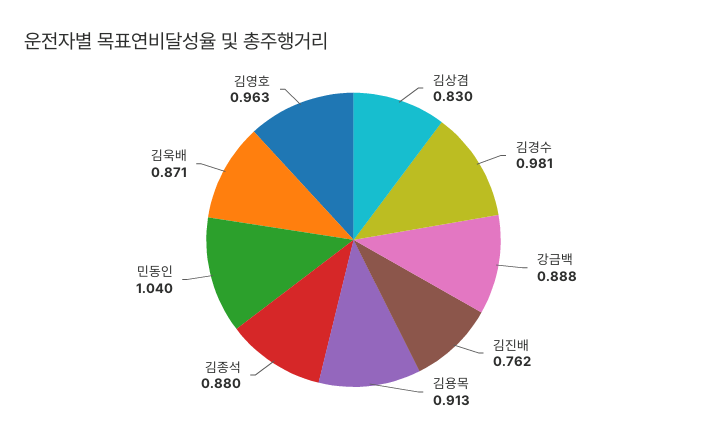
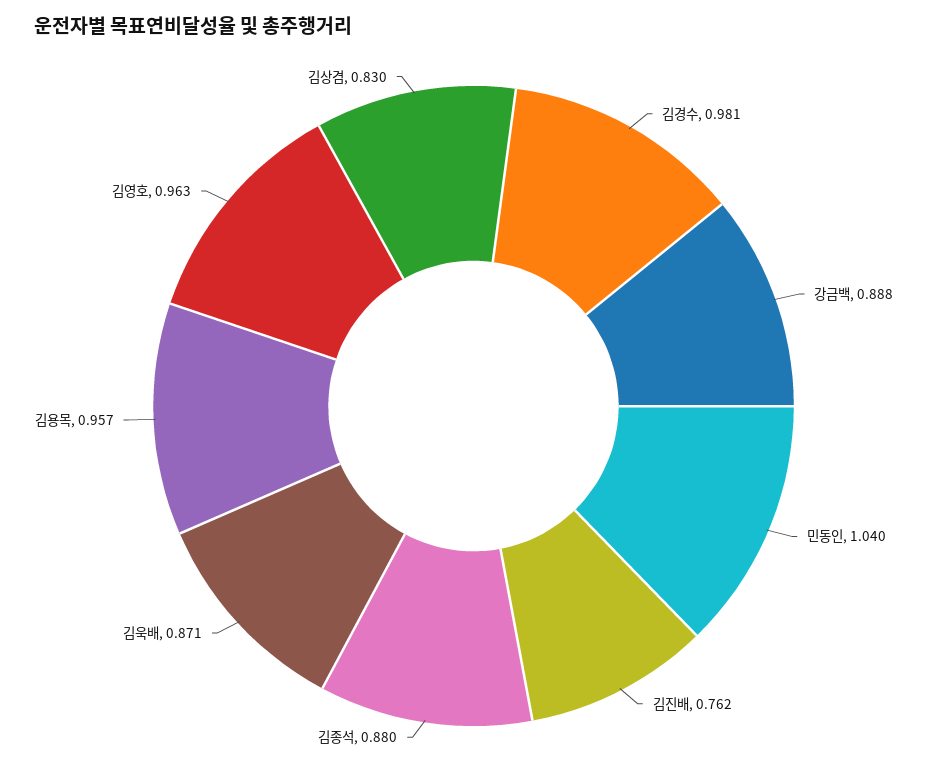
  {
    "김상겸": 0.83,
    "김경수": 0.981,
    "강금백": 0.888,
    "김진배": 0.762,
-   "김용목": 0.913,
+   "김용목": 0.957,
    "김종석": 0.88,
    "민동인": 1.04,
    "김욱배": 0.871,
    "김영호": 0.963
  }

